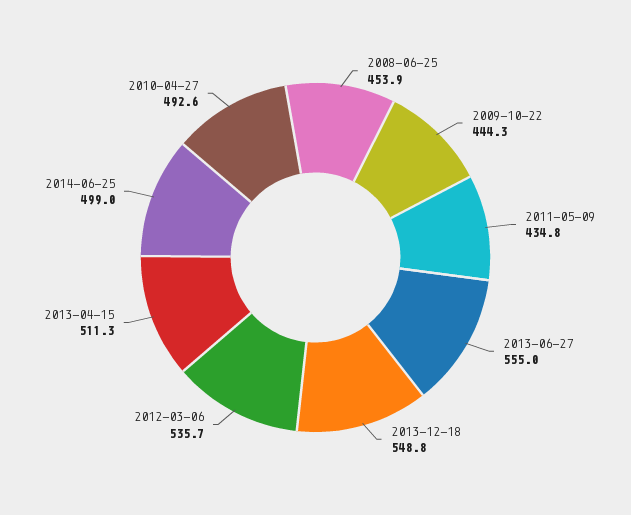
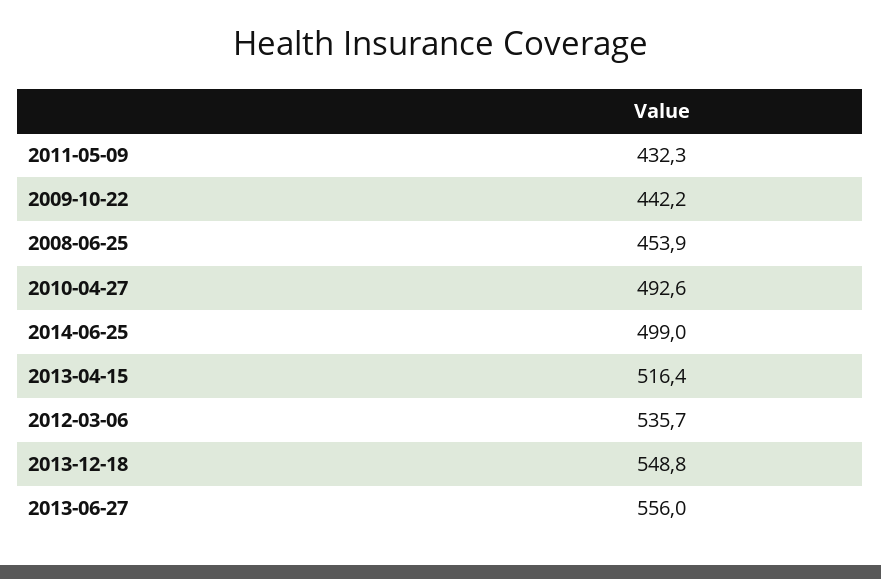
  {
    "2008-06-25": 453.9,
-   "2009-10-22": 444.3,
+   "2009-10-22": 442.2,
-   "2011-05-09": 434.8,
+   "2011-05-09": 432.3,
-   "2013-06-27": 555,
+   "2013-06-27": 556,
    "2013-12-18": 548.8,
    "2012-03-06": 535.7,
-   "2013-04-15": 511.3,
+   "2013-04-15": 516.4,
    "2014-06-25": 499,
    "2010-04-27": 492.6
  }

